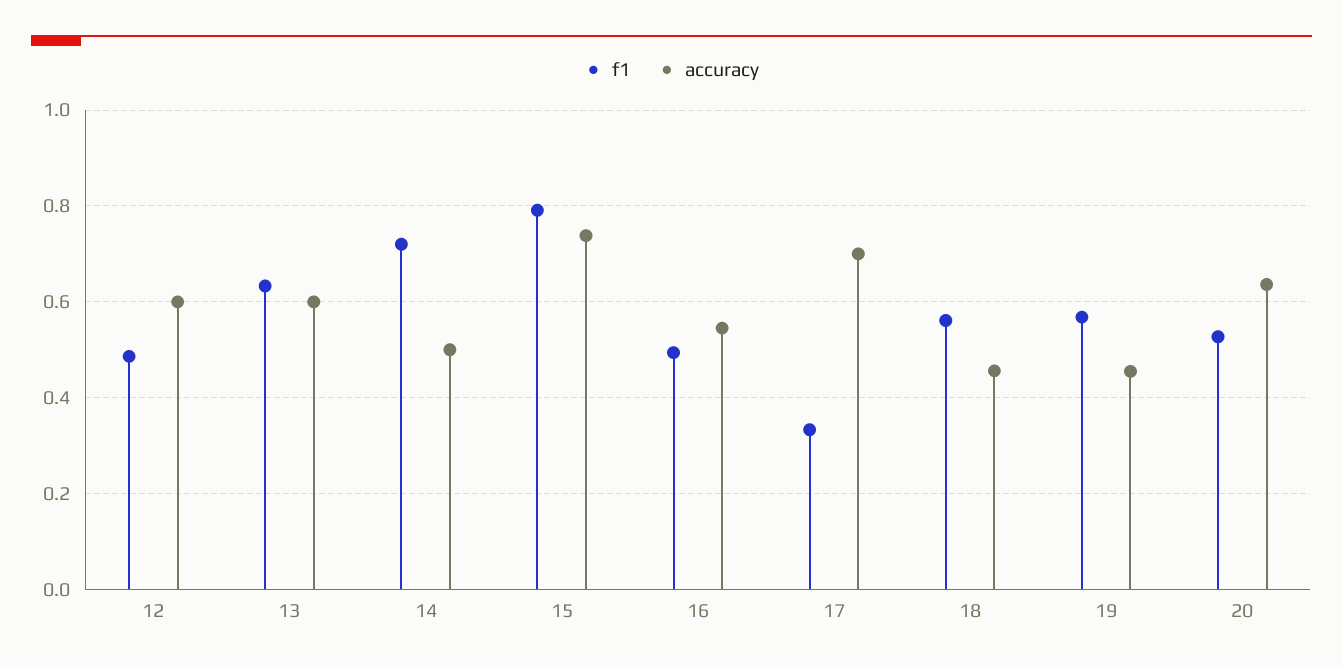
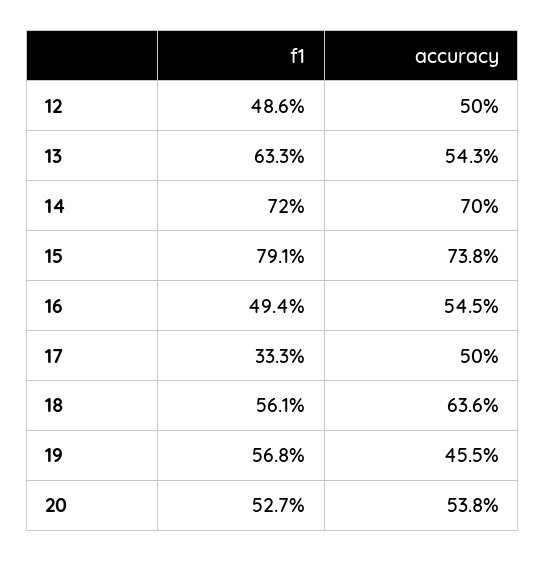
  {
    "f1": {
      "12": 0.486,
      "13": 0.633,
      "14": 0.72,
      "15": 0.791,
      "16": 0.494,
      "17": 0.333,
      "18": 0.561,
      "19": 0.568,
      "20": 0.527
    },
    "accuracy": {
-     "12": 0.6,
+     "12": 0.5,
-     "13": 0.6,
+     "13": 0.543,
-     "14": 0.5,
+     "14": 0.7,
      "15": 0.738,
      "16": 0.545,
-     "17": 0.7,
+     "17": 0.5,
-     "18": 0.46,
+     "18": 0.636,
      "19": 0.455,
-     "20": 0.64
+     "20": 0.538
    }
  }

